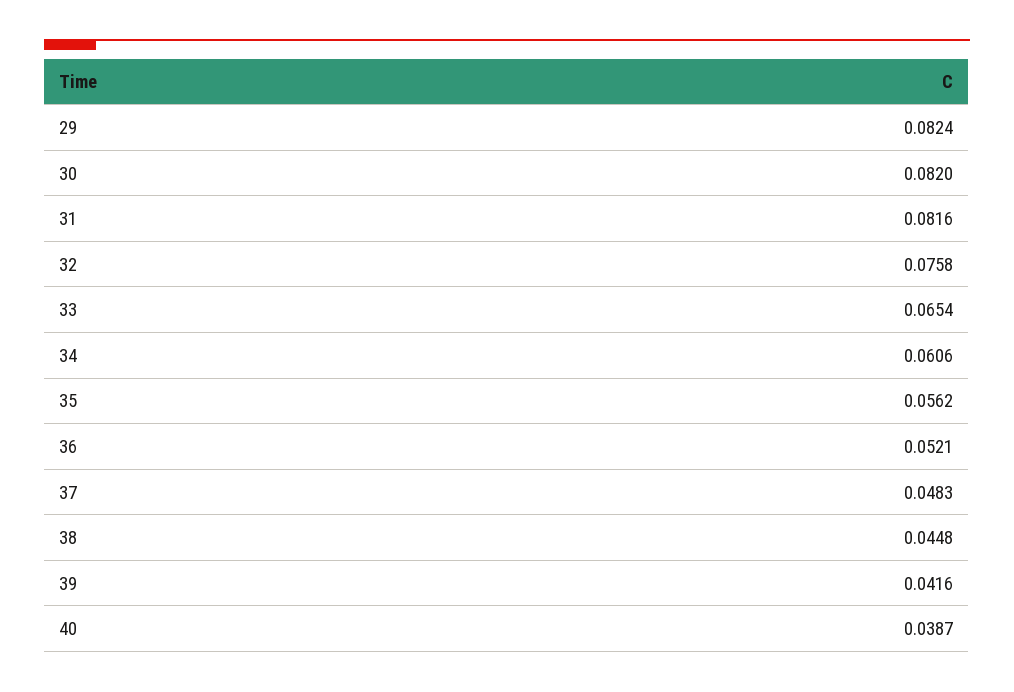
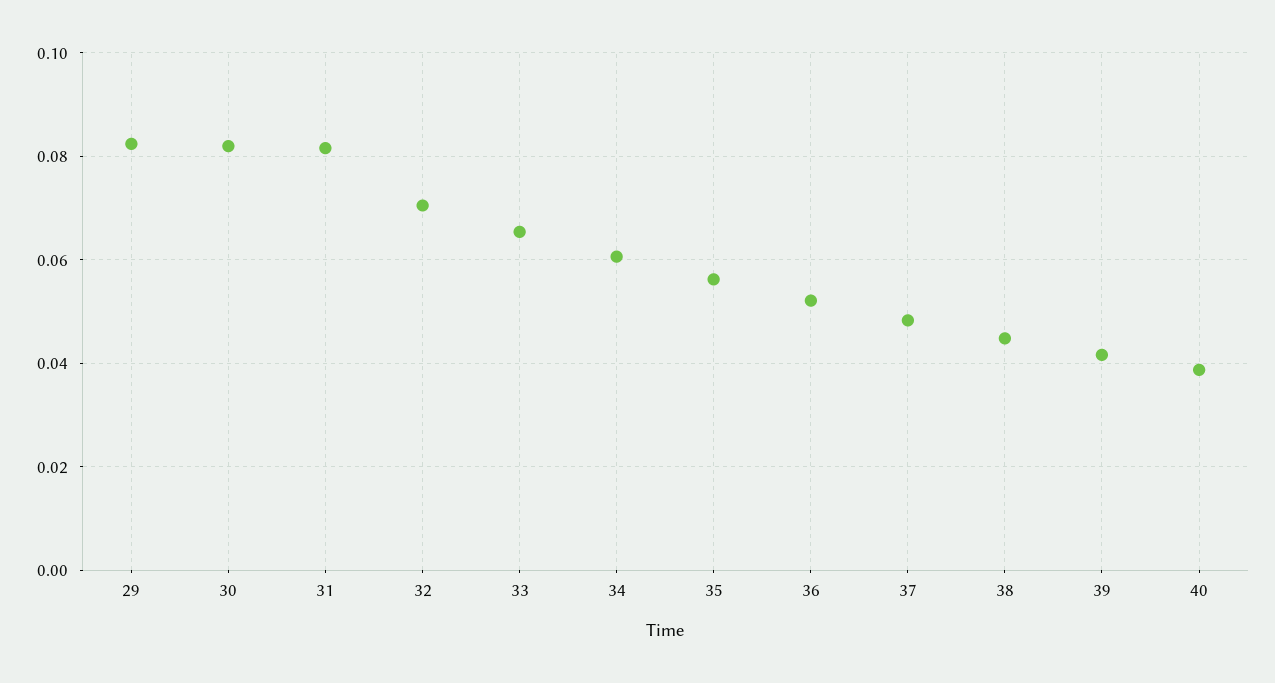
  {
    "29": 0.0824,
    "30": 0.082,
    "31": 0.0816,
-   "32": 0.0758,
+   "32": 0.07,
    "33": 0.0654,
    "34": 0.0606,
    "35": 0.0562,
    "36": 0.0521,
    "37": 0.0483,
    "38": 0.0448,
    "39": 0.0416,
    "40": 0.0387
  }

